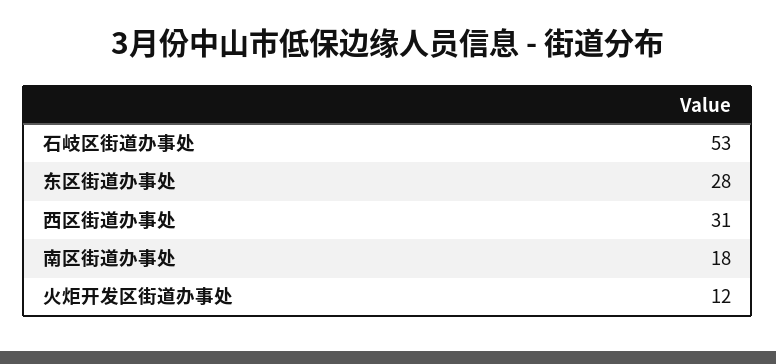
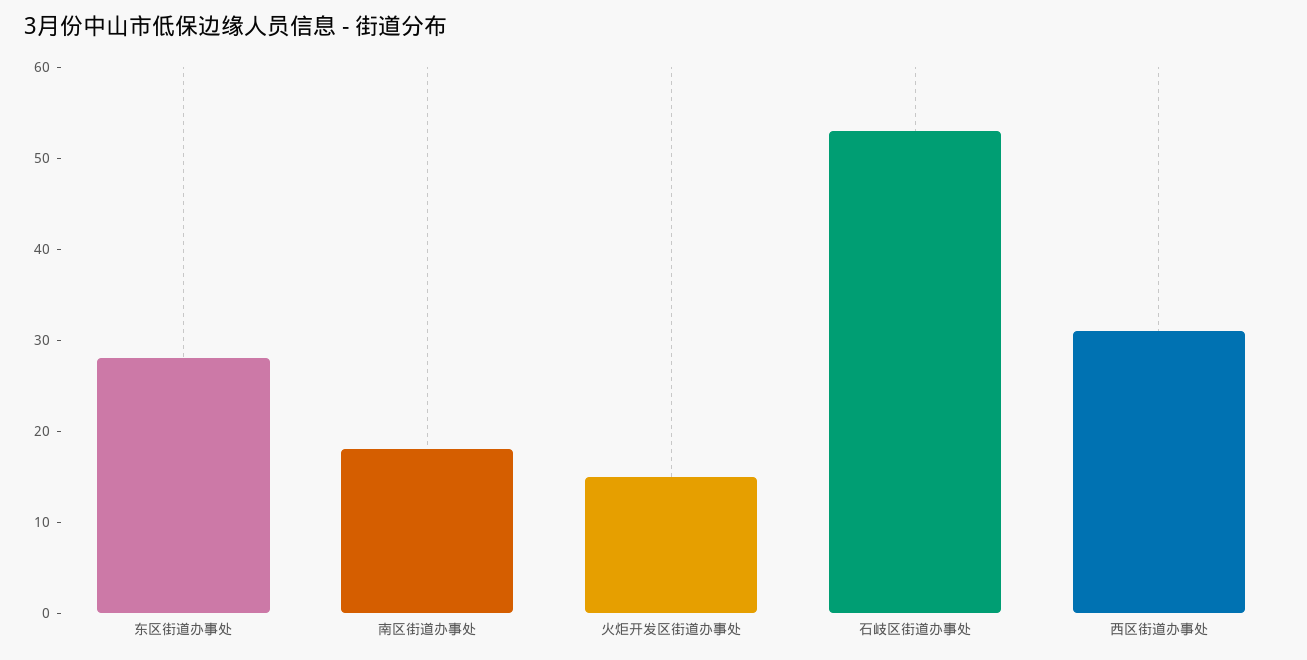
  {
    "石岐区街道办事处": 53,
    "东区街道办事处": 28,
    "西区街道办事处": 31,
    "南区街道办事处": 18,
-   "火炬开发区街道办事处": 12
+   "火炬开发区街道办事处": 15
  }

